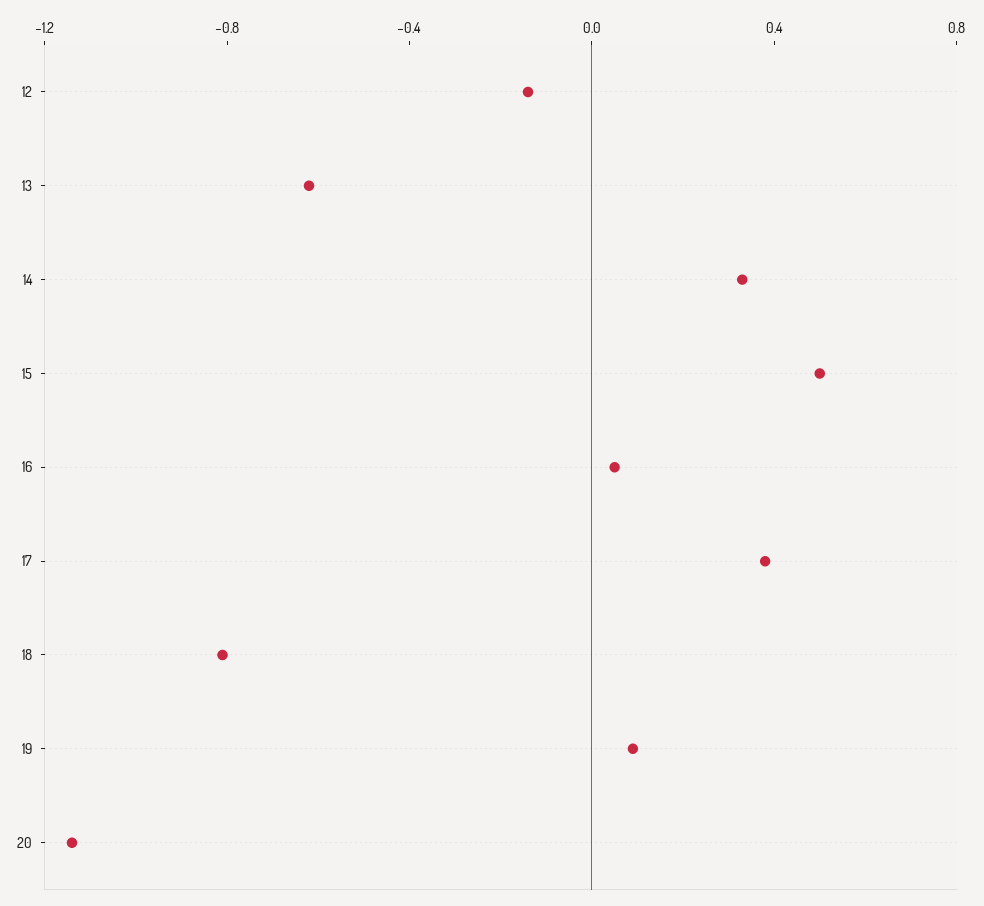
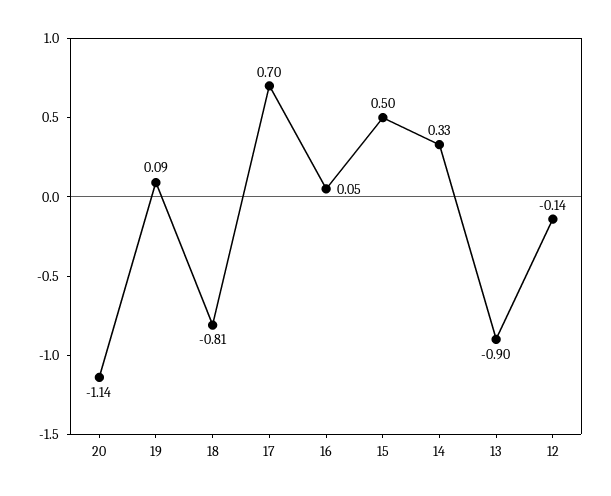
  {
    "12": -0.14,
-   "13": -0.6,
+   "13": -0.9,
    "14": 0.33,
    "15": 0.5,
    "16": 0.05,
-   "17": 0.4,
+   "17": 0.7,
    "18": -0.81,
    "19": 0.09,
    "20": -1.14
  }

